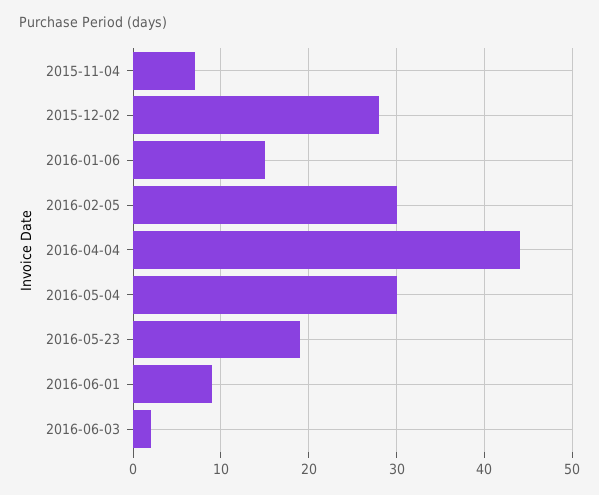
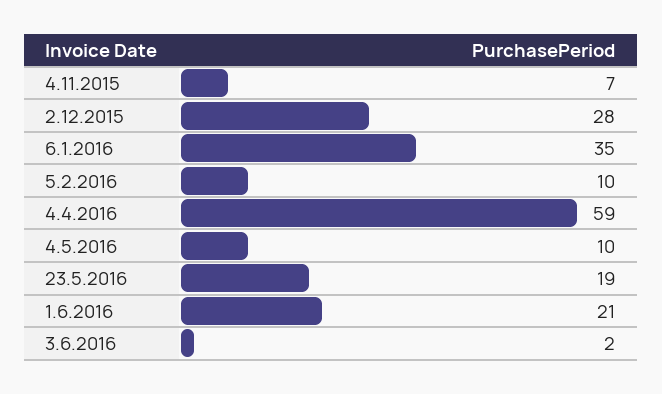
  {
    "2015-11-04": 7,
    "2015-12-02": 28,
-   "2016-01-06": 15,
+   "2016-01-06": 35,
-   "2016-02-05": 30,
+   "2016-02-05": 10,
-   "2016-04-04": 44,
+   "2016-04-04": 59,
-   "2016-05-04": 30,
+   "2016-05-04": 10,
    "2016-05-23": 19,
-   "2016-06-01": 9,
+   "2016-06-01": 21,
    "2016-06-03": 2
  }

